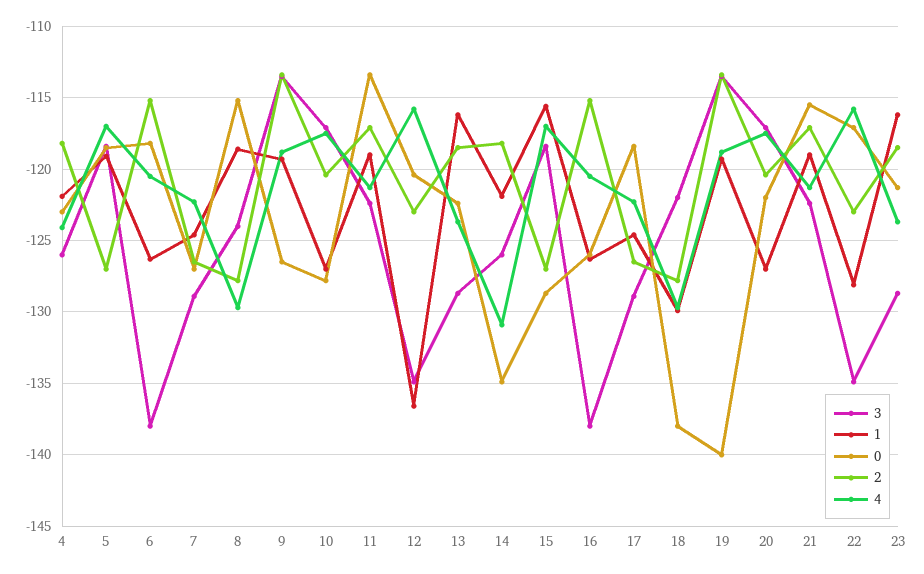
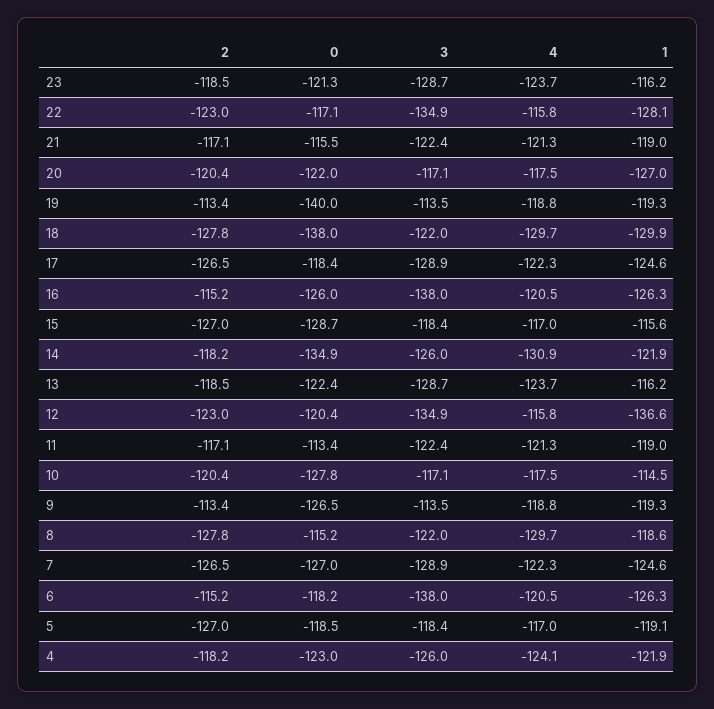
  {
    "3": {
      "4": -126,
      "5": -118.4,
      "6": -138,
      "7": -128.9,
-     "8": -124,
+     "8": -122,
      "9": -113.5,
      "10": -117.1,
      "11": -122.4,
      "12": -134.9,
      "13": -128.7,
      "14": -126,
      "15": -118.4,
      "16": -138,
      "17": -128.9,
      "18": -122,
      "19": -113.5,
      "20": -117.1,
      "21": -122.4,
      "22": -134.9,
      "23": -128.7
    },
    "1": {
      "4": -121.9,
      "5": -119.1,
      "6": -126.3,
      "7": -124.6,
      "8": -118.6,
      "9": -119.3,
-     "10": -127,
+     "10": -114.5,
      "11": -119,
      "12": -136.6,
      "13": -116.2,
      "14": -121.9,
      "15": -115.6,
      "16": -126.3,
      "17": -124.6,
      "18": -129.9,
      "19": -119.3,
      "20": -127,
      "21": -119,
      "22": -128.1,
      "23": -116.2
    },
    "0": {
      "4": -123,
      "5": -118.5,
      "6": -118.2,
      "7": -127,
      "8": -115.2,
      "9": -126.5,
      "10": -127.8,
      "11": -113.4,
      "12": -120.4,
      "13": -122.4,
      "14": -134.9,
      "15": -128.7,
      "16": -126,
      "17": -118.4,
      "18": -138,
      "19": -140,
      "20": -122,
      "21": -115.5,
      "22": -117.1,
      "23": -121.3
    },
    "2": {
      "4": -118.2,
      "5": -127,
      "6": -115.2,
      "7": -126.5,
      "8": -127.8,
      "9": -113.4,
      "10": -120.4,
      "11": -117.1,
      "12": -123,
      "13": -118.5,
      "14": -118.2,
      "15": -127,
      "16": -115.2,
      "17": -126.5,
      "18": -127.8,
      "19": -113.4,
      "20": -120.4,
      "21": -117.1,
      "22": -123,
      "23": -118.5
    },
    "4": {
      "4": -124.1,
      "5": -117,
      "6": -120.5,
      "7": -122.3,
      "8": -129.7,
      "9": -118.8,
      "10": -117.5,
      "11": -121.3,
      "12": -115.8,
      "13": -123.7,
      "14": -130.9,
      "15": -117,
      "16": -120.5,
      "17": -122.3,
      "18": -129.7,
      "19": -118.8,
      "20": -117.5,
      "21": -121.3,
      "22": -115.8,
      "23": -123.7
    }
  }

